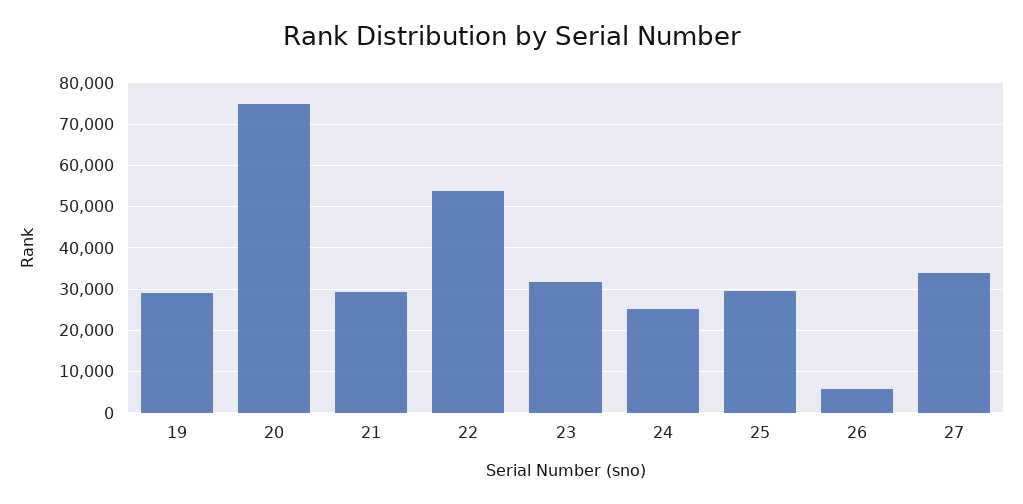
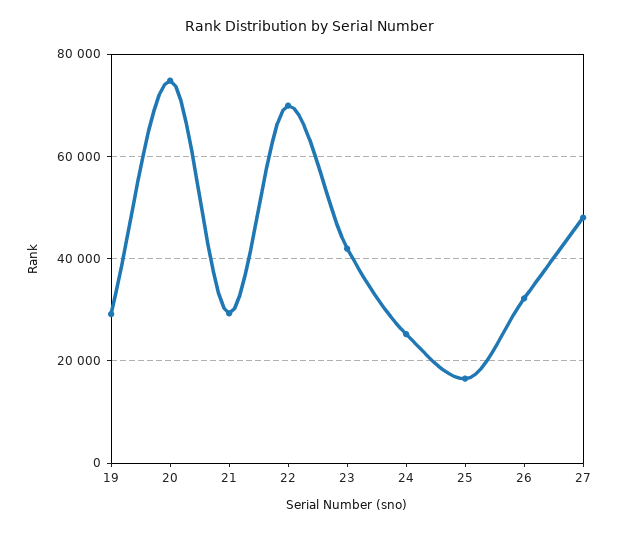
  {
    "19": 30000,
    "20": 74000,
    "21": 30000,
-   "22": 54000,
+   "22": 70000,
-   "23": 32000,
+   "23": 42000,
    "24": 26000,
-   "25": 30000,
+   "25": 16000,
-   "26": 6000,
+   "26": 32000,
-   "27": 34000
+   "27": 48000
  }

